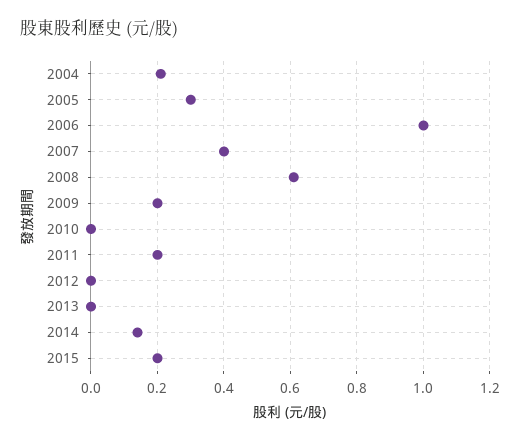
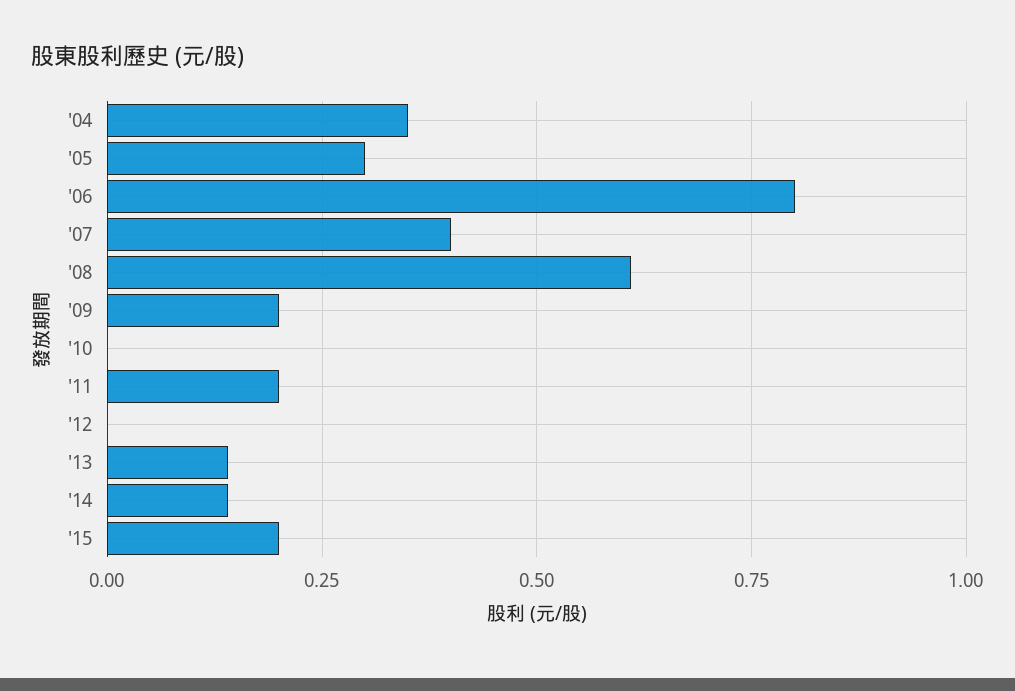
  {
-   "2004": 0.2,
+   "2004": 0.35,
    "2005": 0.3,
-   "2006": 1,
+   "2006": 0.8,
    "2007": 0.4,
    "2008": 0.6,
    "2009": 0.2,
    "2010": 0,
    "2011": 0.2,
    "2012": 0,
-   "2013": 0,
+   "2013": 0.15,
    "2014": 0.15,
    "2015": 0.2
  }

